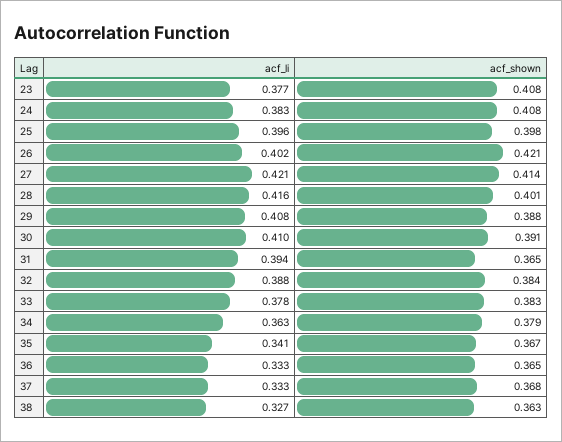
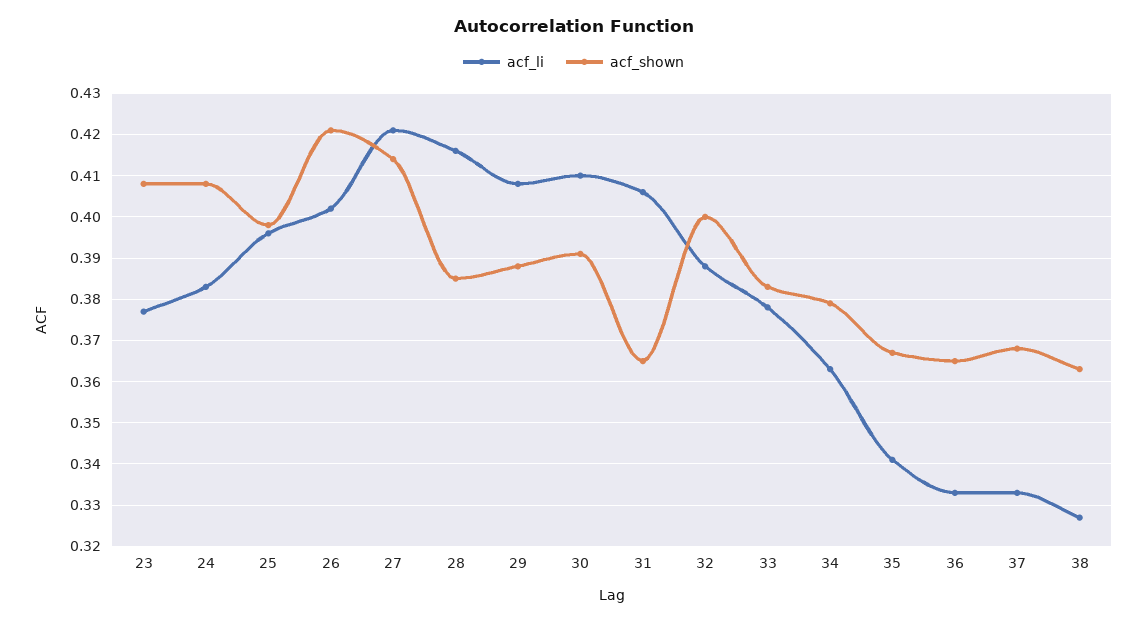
  {
    "acf_li": {
      "23": 0.377,
      "24": 0.383,
      "25": 0.396,
      "26": 0.402,
      "27": 0.421,
      "28": 0.416,
      "29": 0.408,
      "30": 0.41,
-     "31": 0.394,
+     "31": 0.405,
      "32": 0.388,
      "33": 0.378,
      "34": 0.363,
      "35": 0.341,
      "36": 0.333,
      "37": 0.333,
      "38": 0.327
    },
    "acf_shown": {
      "23": 0.408,
      "24": 0.408,
      "25": 0.398,
      "26": 0.421,
      "27": 0.414,
-     "28": 0.401,
+     "28": 0.385,
      "29": 0.388,
      "30": 0.391,
      "31": 0.365,
-     "32": 0.384,
+     "32": 0.4,
      "33": 0.383,
      "34": 0.379,
      "35": 0.367,
      "36": 0.365,
      "37": 0.368,
      "38": 0.363
    }
  }

